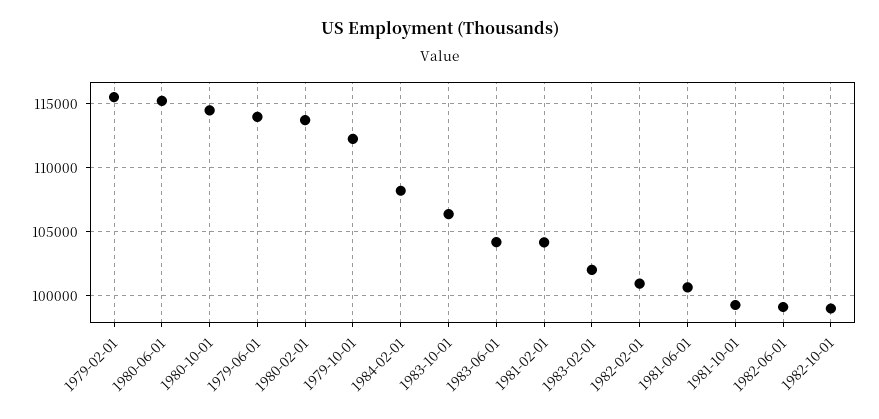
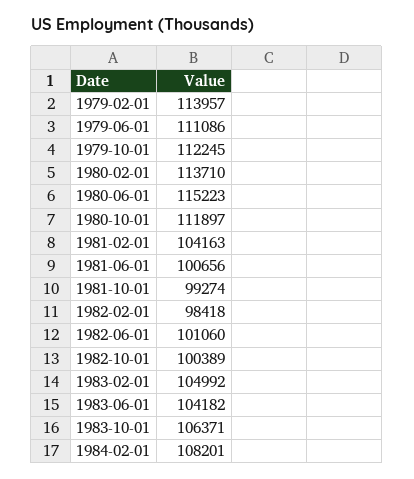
  {
-   "1979-02-01": 115500,
+   "1979-02-01": 113957,
    "1980-06-01": 115223,
-   "1980-10-01": 114500,
+   "1980-10-01": 111897,
-   "1979-06-01": 114000,
+   "1979-06-01": 111086,
    "1980-02-01": 113710,
    "1979-10-01": 112245,
    "1984-02-01": 108201,
    "1983-10-01": 106371,
    "1983-06-01": 104182,
    "1981-02-01": 104163,
-   "1983-02-01": 102000,
+   "1983-02-01": 104992,
-   "1982-02-01": 101000,
+   "1982-02-01": 98418,
    "1981-06-01": 100656,
    "1981-10-01": 99274,
-   "1982-06-01": 99000,
+   "1982-06-01": 101060,
-   "1982-10-01": 99000
+   "1982-10-01": 100389
  }

